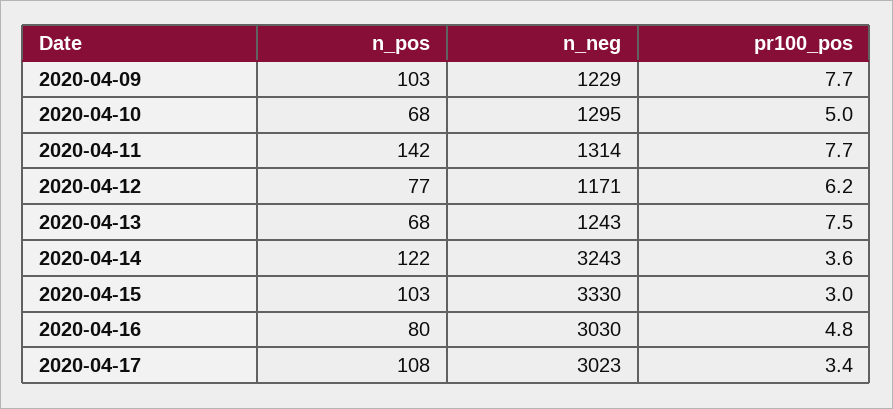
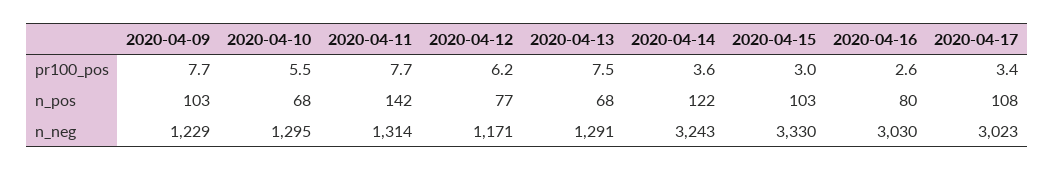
  {
    "n_pos": {
      "2020-04-09": 103,
      "2020-04-10": 68,
      "2020-04-11": 142,
      "2020-04-12": 77,
      "2020-04-13": 68,
      "2020-04-14": 122,
      "2020-04-15": 103,
      "2020-04-16": 80,
      "2020-04-17": 108
    },
    "n_neg": {
      "2020-04-09": 1229,
      "2020-04-10": 1295,
      "2020-04-11": 1314,
      "2020-04-12": 1171,
-     "2020-04-13": 1243,
+     "2020-04-13": 1291,
      "2020-04-14": 3243,
      "2020-04-15": 3330,
      "2020-04-16": 3030,
      "2020-04-17": 3023
    },
    "pr100_pos": {
      "2020-04-09": 7.7,
-     "2020-04-10": 5,
+     "2020-04-10": 5.5,
      "2020-04-11": 7.7,
      "2020-04-12": 6.2,
      "2020-04-13": 7.5,
      "2020-04-14": 3.6,
      "2020-04-15": 3,
-     "2020-04-16": 4.8,
+     "2020-04-16": 2.6,
      "2020-04-17": 3.4
    }
  }

